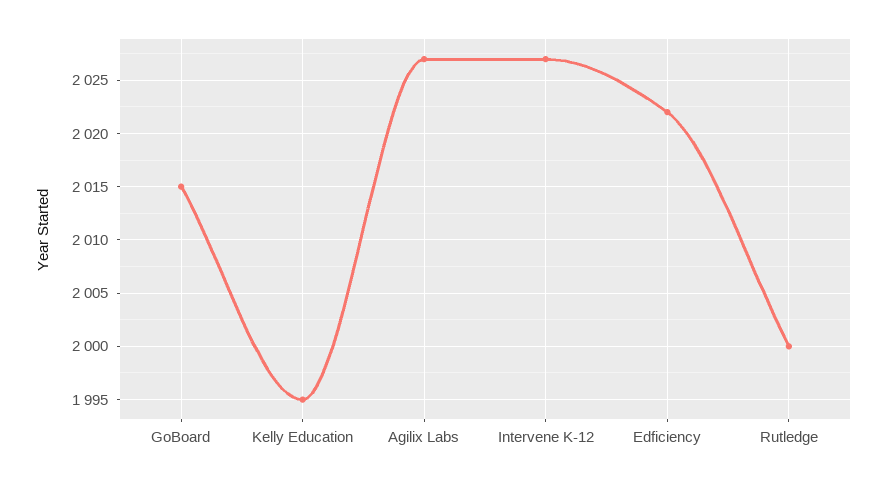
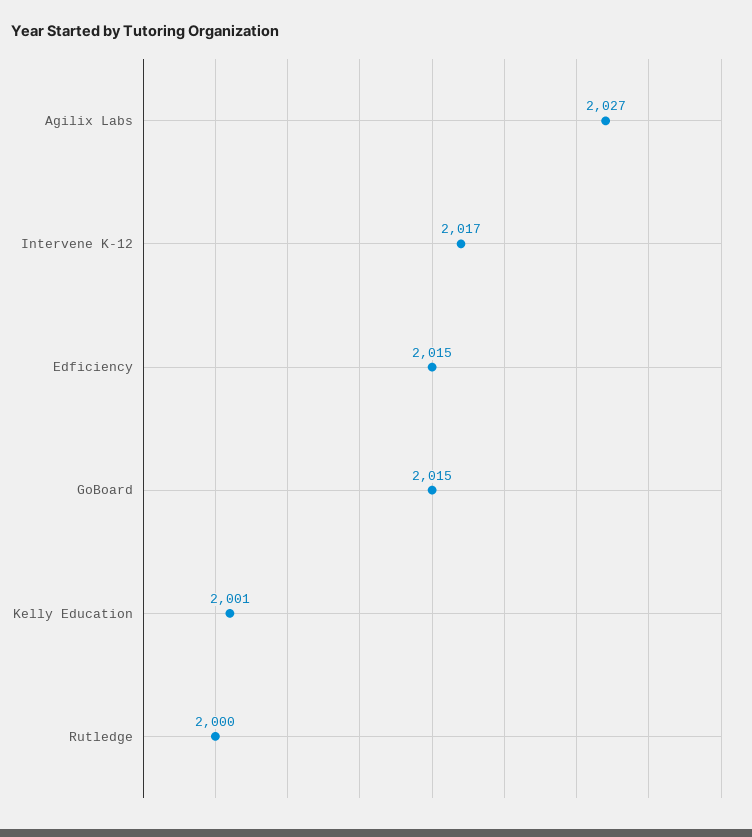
  {
    "GoBoard": 2015,
-   "Kelly Education": 1995,
+   "Kelly Education": 2001,
    "Agilix Labs": 2027,
-   "Intervene K-12": 2027,
+   "Intervene K-12": 2017,
-   "Edficiency": 2022,
+   "Edficiency": 2015,
    "Rutledge": 2000
  }

